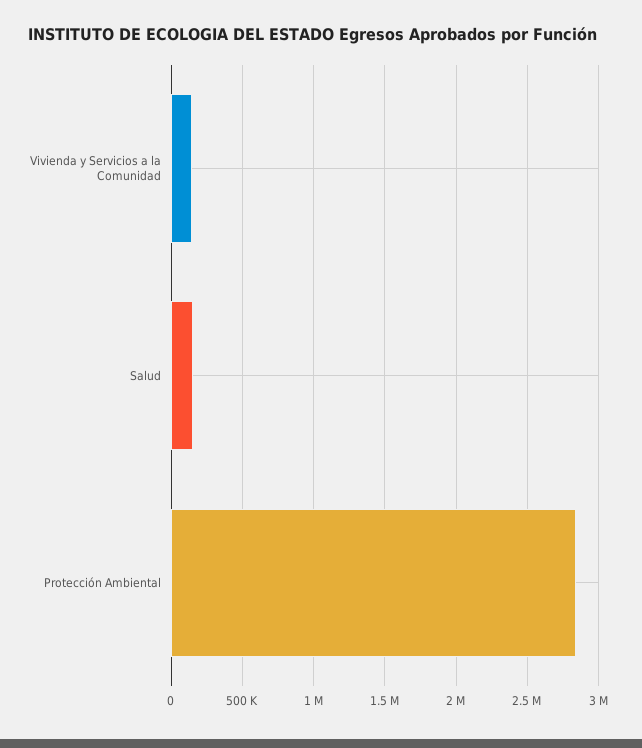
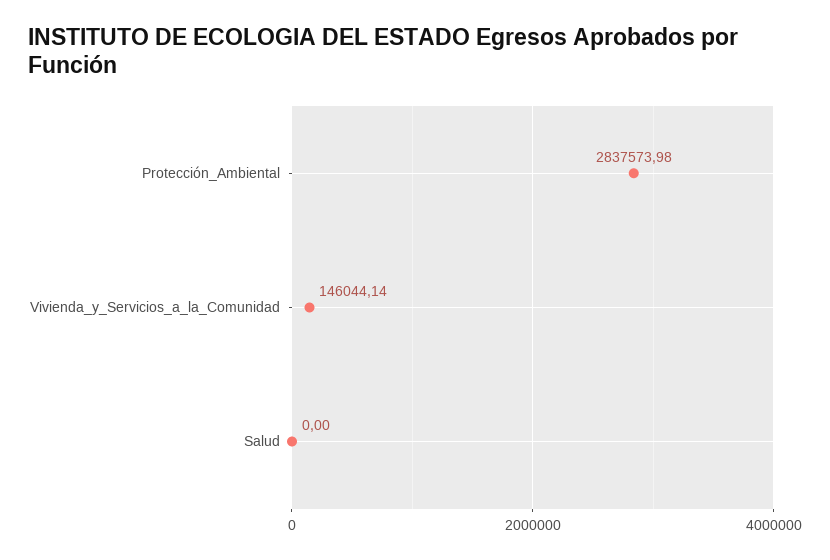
  {
    "Vivienda y Servicios a la Comunidad": 146044.14,
-   "Salud": 150000,
+   "Salud": 0,
    "Protección Ambiental": 2837573.98
  }

